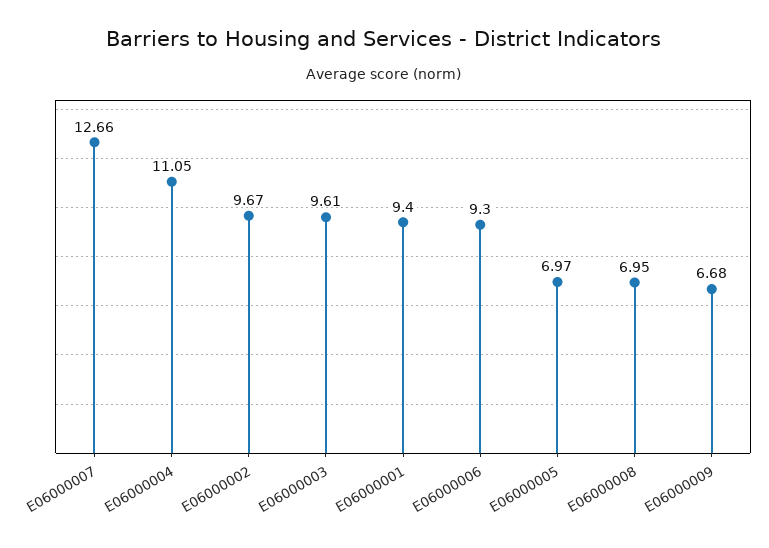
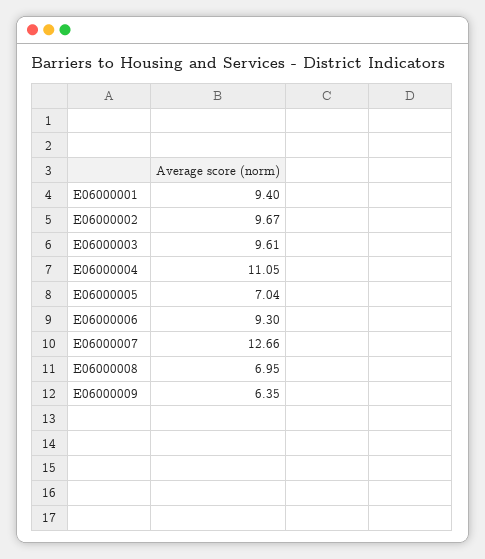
  {
    "E06000007": 12.66,
    "E06000004": 11.05,
    "E06000002": 9.67,
    "E06000003": 9.61,
    "E06000001": 9.4,
    "E06000006": 9.3,
-   "E06000005": 6.97,
+   "E06000005": 7.04,
    "E06000008": 6.95,
-   "E06000009": 6.68
+   "E06000009": 6.35
  }

